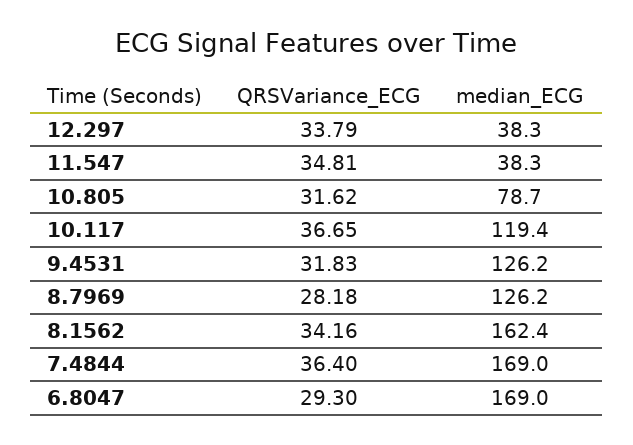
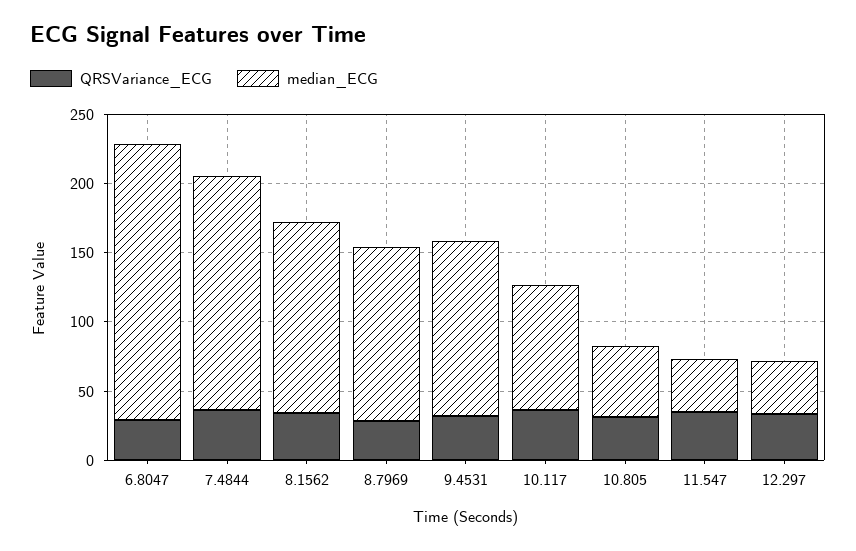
  {
    "QRSVariance_ECG": {
      "12.297": 33.79,
      "11.547": 34.81,
      "10.805": 31.62,
      "10.117": 36.65,
      "9.4531": 31.83,
      "8.7969": 28.18,
      "8.1562": 34.16,
      "7.4844": 36.4,
      "6.8047": 29.3
    },
    "median_ECG": {
      "12.297": 38.3,
      "11.547": 38.3,
-     "10.805": 78.7,
+     "10.805": 50,
-     "10.117": 119.4,
+     "10.117": 90,
      "9.4531": 126.2,
      "8.7969": 126.2,
-     "8.1562": 162.4,
+     "8.1562": 140,
      "7.4844": 169,
-     "6.8047": 169
+     "6.8047": 200
    }
  }

